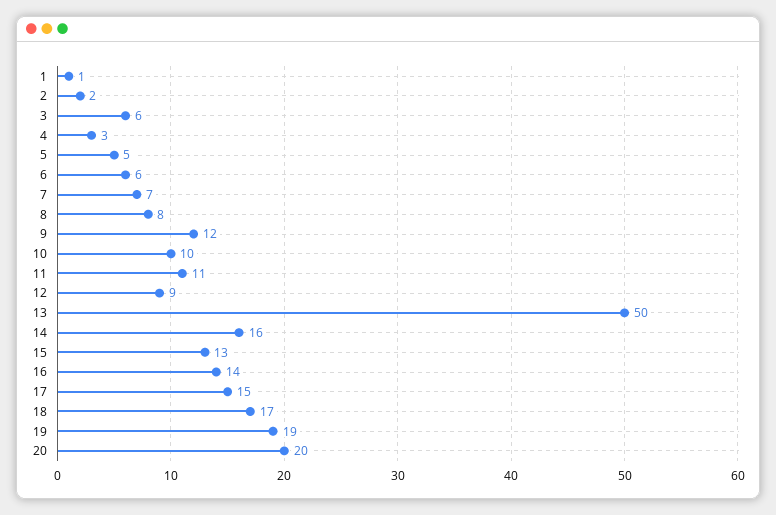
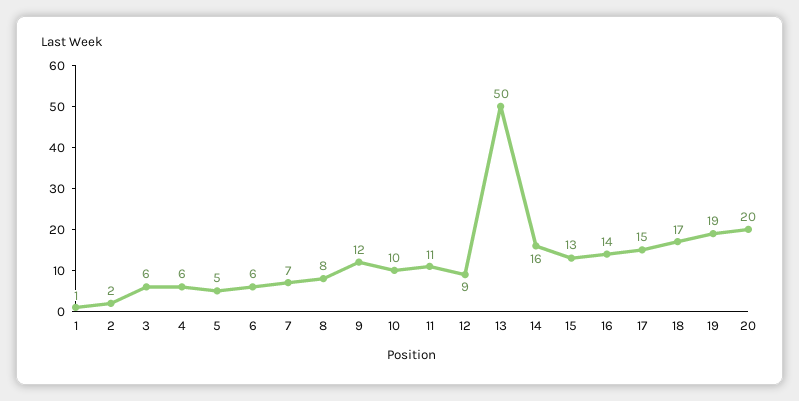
  {
    "1": 1,
    "2": 2,
    "3": 6,
-   "4": 3,
+   "4": 6,
    "5": 5,
    "6": 6,
    "7": 7,
    "8": 8,
    "9": 12,
    "10": 10,
    "11": 11,
    "12": 9,
    "13": 50,
    "14": 16,
    "15": 13,
    "16": 14,
    "17": 15,
    "18": 17,
    "19": 19,
    "20": 20
  }

